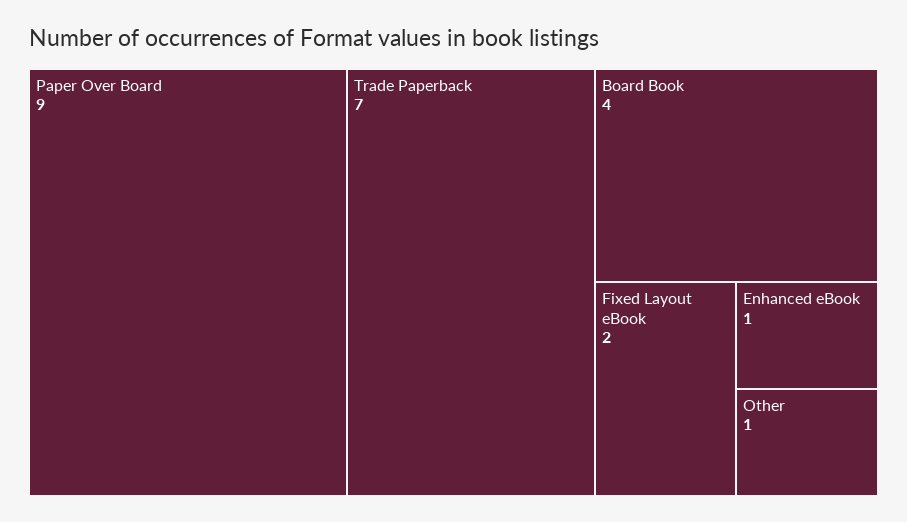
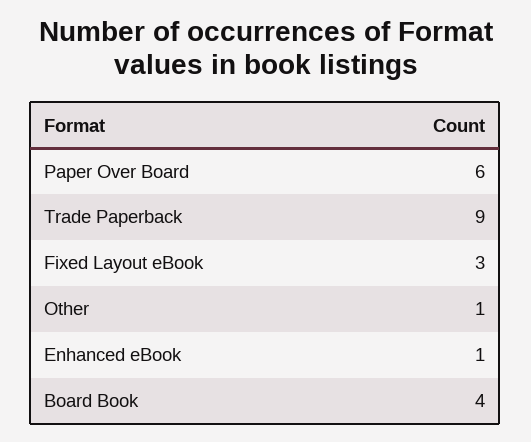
  {
-   "Paper Over Board": 9,
+   "Paper Over Board": 6,
-   "Trade Paperback": 7,
+   "Trade Paperback": 9,
    "Board Book": 4,
-   "Fixed Layout eBook": 2,
+   "Fixed Layout eBook": 3,
    "Enhanced eBook": 1,
    "Other": 1
  }

